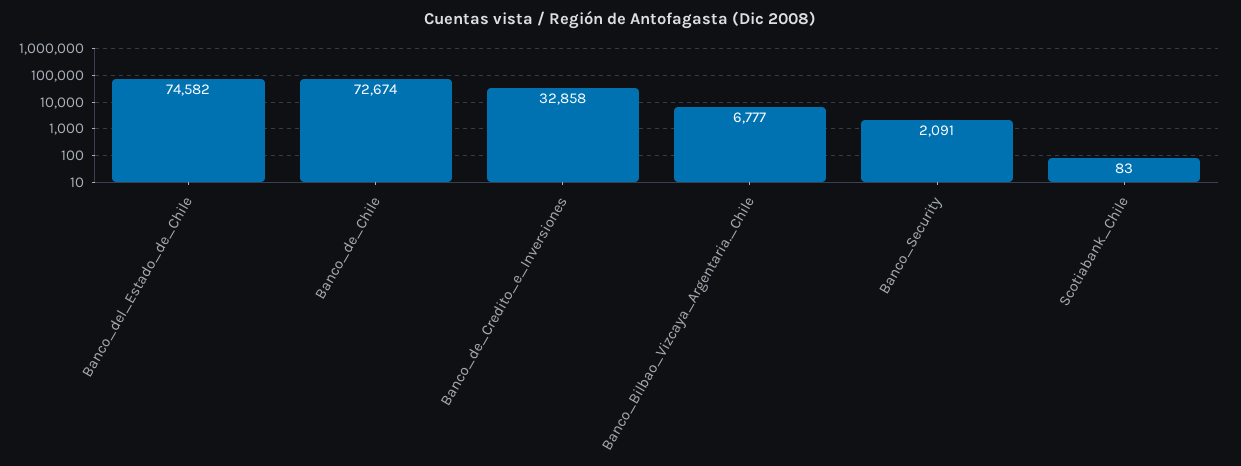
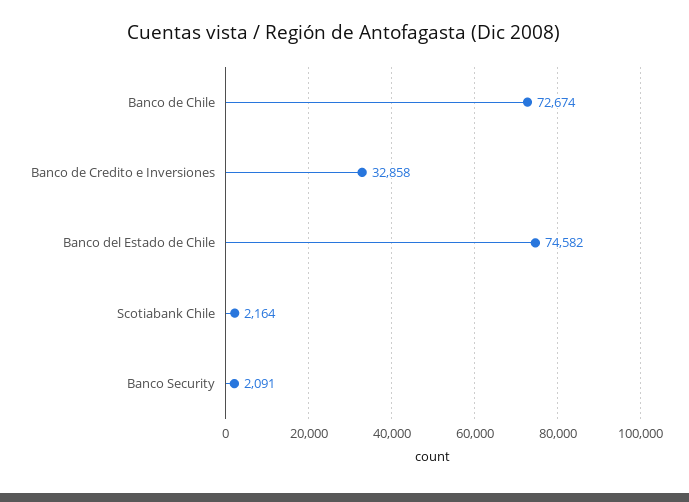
  {
    "Banco_del_Estado_de_Chile": 74582,
    "Banco_de_Chile": 72674,
    "Banco_de_Credito_e_Inversiones": 32858,
-   "Banco_Bilbao_Vizcaya_Argentaria._Chile": 6777,
    "Banco_Security": 2091,
-   "Scotiabank_Chile": 83
+   "Scotiabank_Chile": 2164
  }

